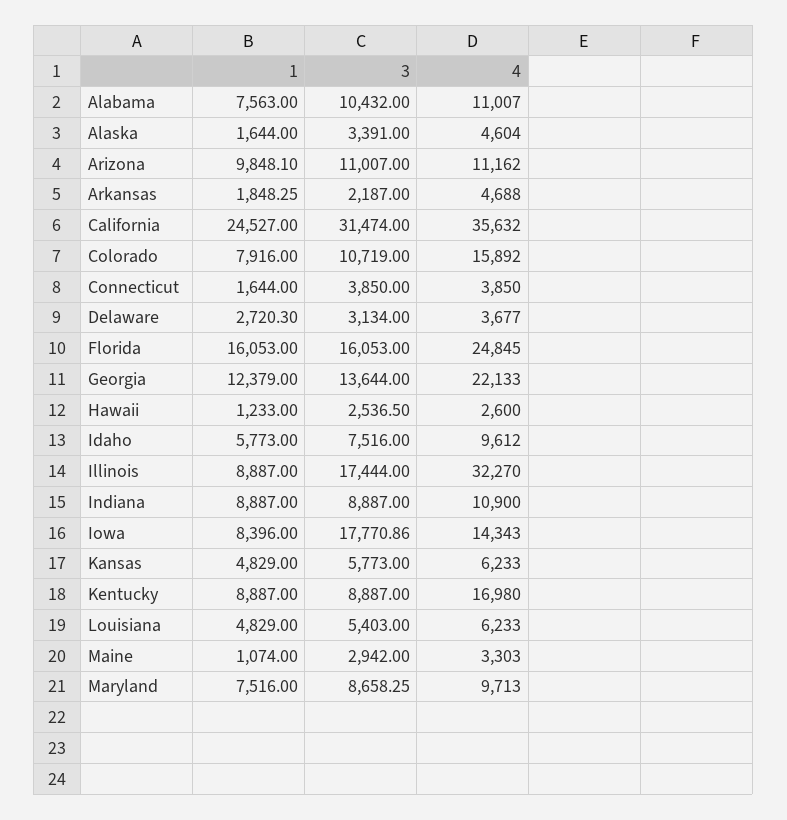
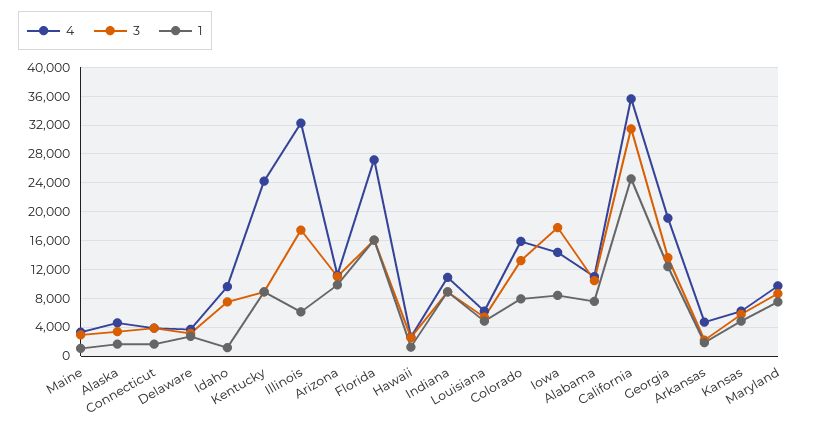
  {
    "1": {
      "Alabama": 7563,
      "Alaska": 1644,
      "Arizona": 9848.1,
      "Arkansas": 1848.25,
      "California": 24527,
      "Colorado": 7916,
      "Connecticut": 1644,
      "Delaware": 2720.3,
      "Florida": 16053,
      "Georgia": 12379,
      "Hawaii": 1233,
-     "Idaho": 5773,
+     "Idaho": 1000,
-     "Illinois": 8887,
+     "Illinois": 6000,
      "Indiana": 8887,
      "Iowa": 8396,
      "Kansas": 4829,
      "Kentucky": 8887,
      "Louisiana": 4829,
      "Maine": 1074,
      "Maryland": 7516
    },
    "3": {
      "Alabama": 10432,
      "Alaska": 3391,
      "Arizona": 11007,
      "Arkansas": 2187,
      "California": 31474,
-     "Colorado": 10719,
+     "Colorado": 13000,
      "Connecticut": 3850,
      "Delaware": 3134,
      "Florida": 16053,
      "Georgia": 13644,
      "Hawaii": 2536.5,
      "Idaho": 7516,
      "Illinois": 17444,
      "Indiana": 8887,
      "Iowa": 17770.86,
      "Kansas": 5773,
      "Kentucky": 8887,
      "Louisiana": 5403,
      "Maine": 2942,
      "Maryland": 8658.25
    },
    "4": {
      "Alabama": 11007,
      "Alaska": 4604,
      "Arizona": 11162,
      "Arkansas": 4688,
      "California": 35632,
      "Colorado": 15892,
      "Connecticut": 3850,
      "Delaware": 3677,
-     "Florida": 24845,
+     "Florida": 27000,
-     "Georgia": 22133,
+     "Georgia": 19000,
      "Hawaii": 2600,
      "Idaho": 9612,
      "Illinois": 32270,
      "Indiana": 10900,
      "Iowa": 14343,
      "Kansas": 6233,
-     "Kentucky": 16980,
+     "Kentucky": 24000,
      "Louisiana": 6233,
      "Maine": 3303,
      "Maryland": 9713
    }
  }

